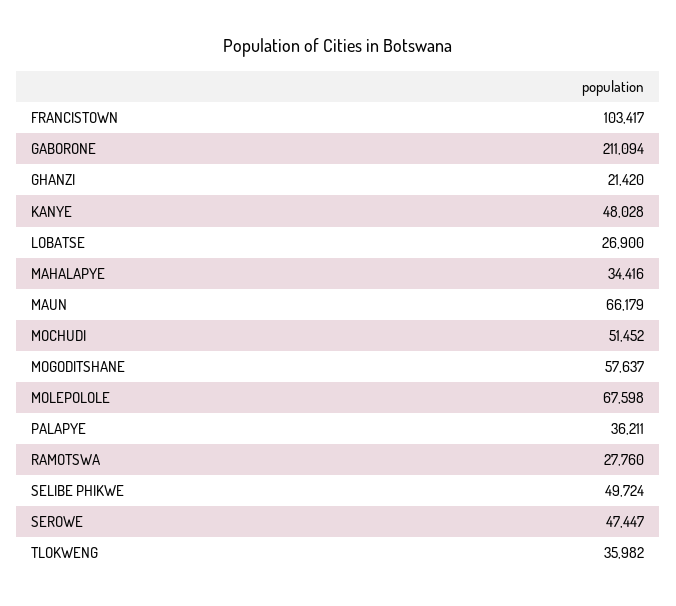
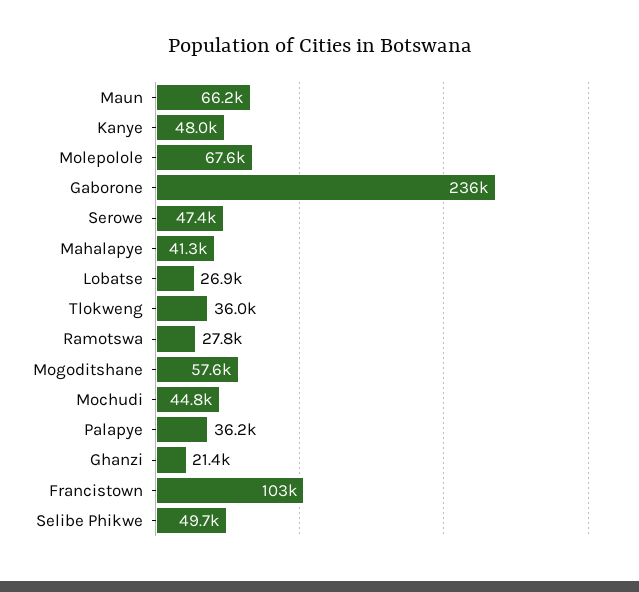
  {
    "FRANCISTOWN": 103417,
-   "GABORONE": 211094,
+   "GABORONE": 236000,
    "GHANZI": 21420,
    "KANYE": 48028,
    "LOBATSE": 26900,
-   "MAHALAPYE": 34416,
+   "MAHALAPYE": 41300,
    "MAUN": 66179,
-   "MOCHUDI": 51452,
+   "MOCHUDI": 44800,
    "MOGODITSHANE": 57637,
    "MOLEPOLOLE": 67598,
    "PALAPYE": 36211,
    "RAMOTSWA": 27760,
    "SELIBE PHIKWE": 49724,
    "SEROWE": 47447,
    "TLOKWENG": 35982
  }

